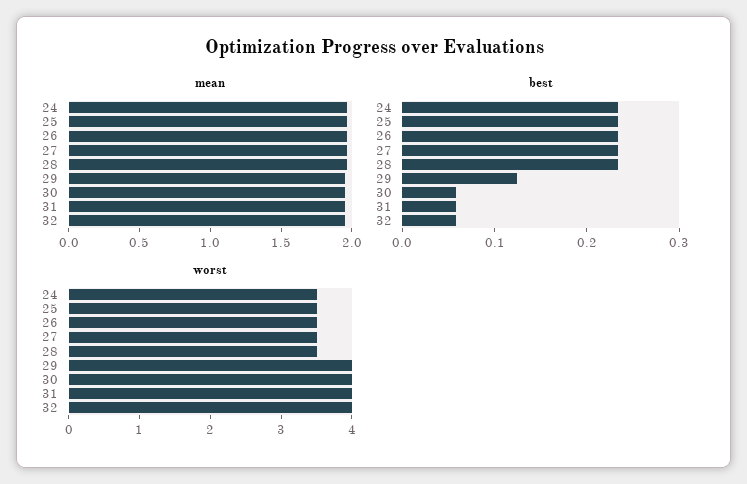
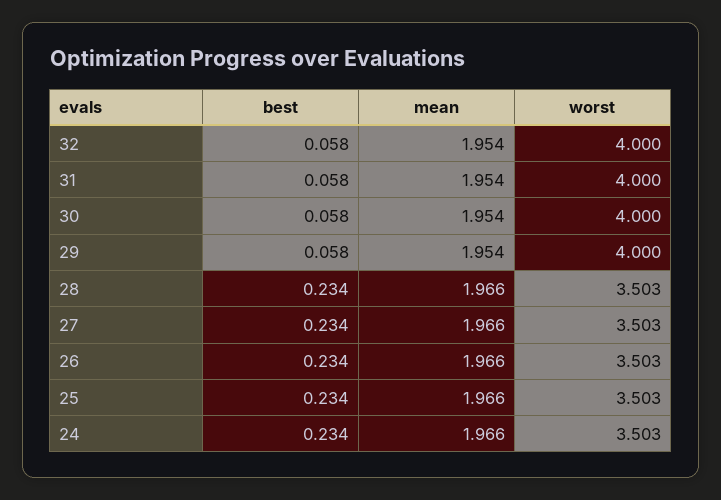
  {
    "mean": {
      "24": 1.966,
      "25": 1.966,
      "26": 1.966,
      "27": 1.966,
      "28": 1.966,
      "29": 1.954,
      "30": 1.954,
      "31": 1.954,
      "32": 1.954
    },
    "best": {
      "24": 0.234,
      "25": 0.234,
      "26": 0.234,
      "27": 0.234,
      "28": 0.234,
-     "29": 0.12,
+     "29": 0.058,
      "30": 0.058,
      "31": 0.058,
      "32": 0.058
    },
    "worst": {
      "24": 3.503,
      "25": 3.503,
      "26": 3.503,
      "27": 3.503,
      "28": 3.503,
      "29": 4,
      "30": 4,
      "31": 4,
      "32": 4
    }
  }

